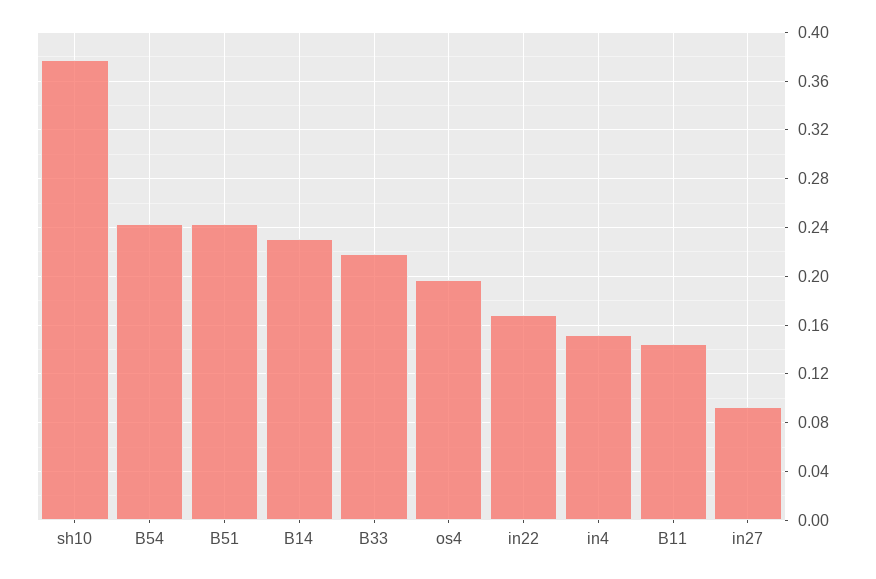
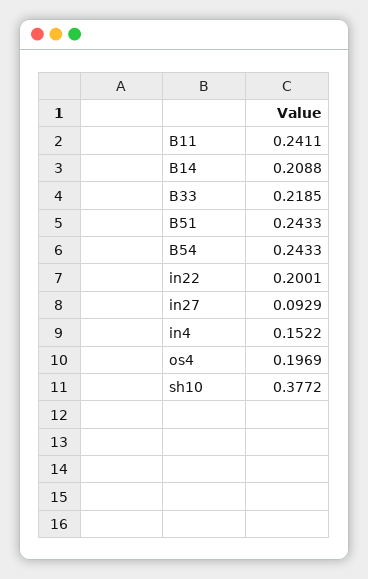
  {
    "sh10": 0.3772,
    "B54": 0.2433,
    "B51": 0.2433,
-   "B14": 0.23,
+   "B14": 0.2088,
    "B33": 0.2185,
    "os4": 0.1969,
-   "in22": 0.17,
+   "in22": 0.2001,
    "in4": 0.1522,
-   "B11": 0.145,
+   "B11": 0.2411,
    "in27": 0.0929
  }

